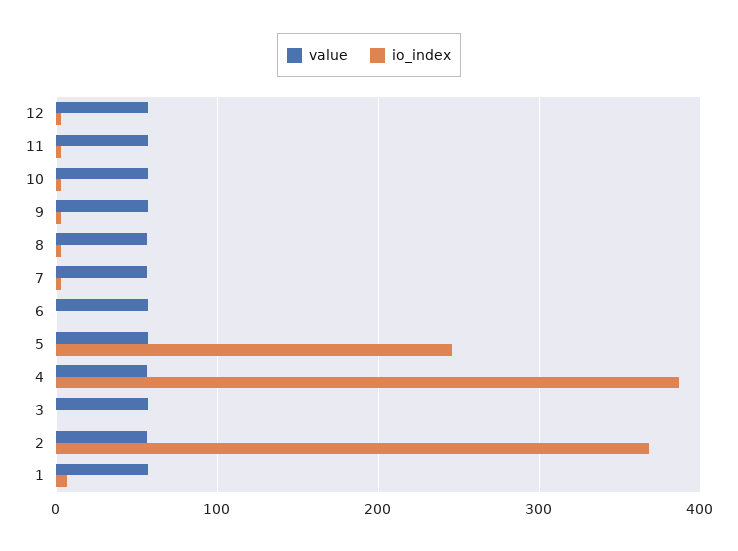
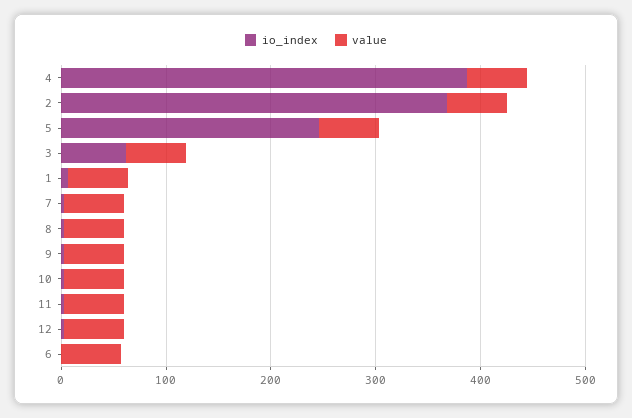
  {
    "value": {
      "12": 60,
      "11": 60,
      "10": 60,
      "9": 60,
      "8": 60,
      "7": 60,
      "6": 60,
      "5": 60,
      "4": 60,
      "3": 60,
      "2": 60,
      "1": 60
    },
    "io_index": {
      "12": 0,
      "11": 0,
      "10": 0,
      "9": 0,
      "8": 0,
      "7": 0,
      "6": 0,
      "5": 250,
      "4": 390,
-     "3": 0,
+     "3": 60,
      "2": 370,
      "1": 10
    }
  }

